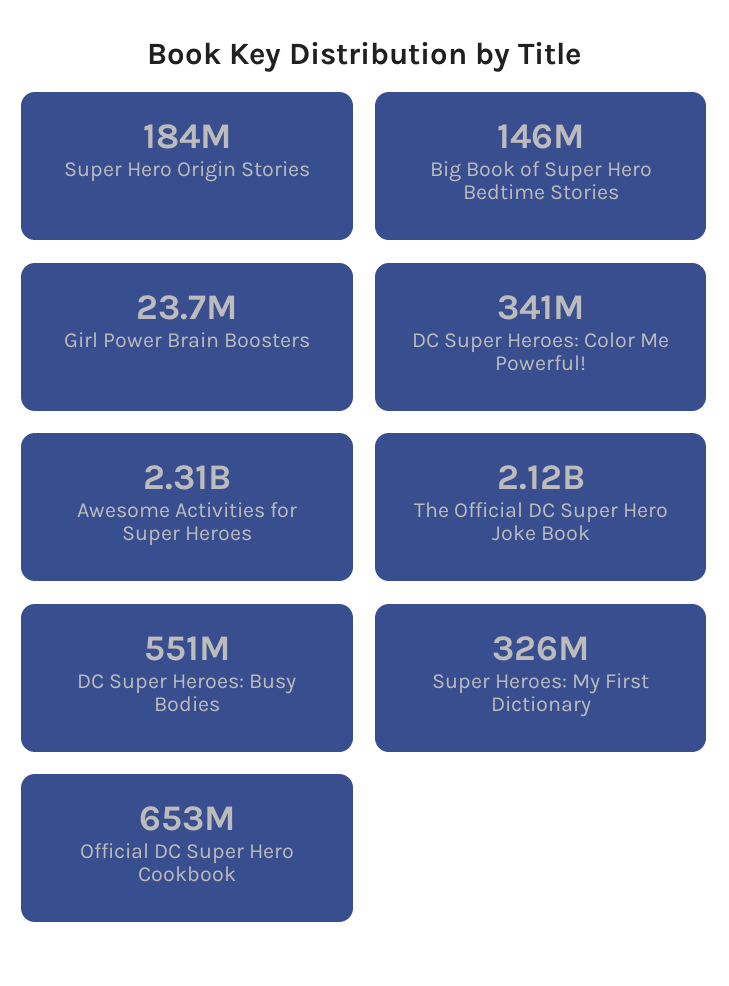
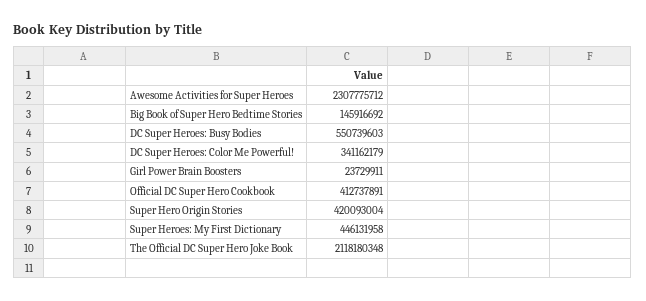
  {
-   "Super Hero Origin Stories": 184000000,
+   "Super Hero Origin Stories": 420093004,
    "Big Book of Super Hero Bedtime Stories": 145916692,
    "Girl Power Brain Boosters": 23729911,
    "DC Super Heroes: Color Me Powerful!": 341162179,
    "Awesome Activities for Super Heroes": 2307775712,
    "The Official DC Super Hero Joke Book": 2118180348,
    "DC Super Heroes: Busy Bodies": 550739603,
-   "Super Heroes: My First Dictionary": 326000000,
+   "Super Heroes: My First Dictionary": 446131958,
-   "Official DC Super Hero Cookbook": 653000000
+   "Official DC Super Hero Cookbook": 412737891
  }

